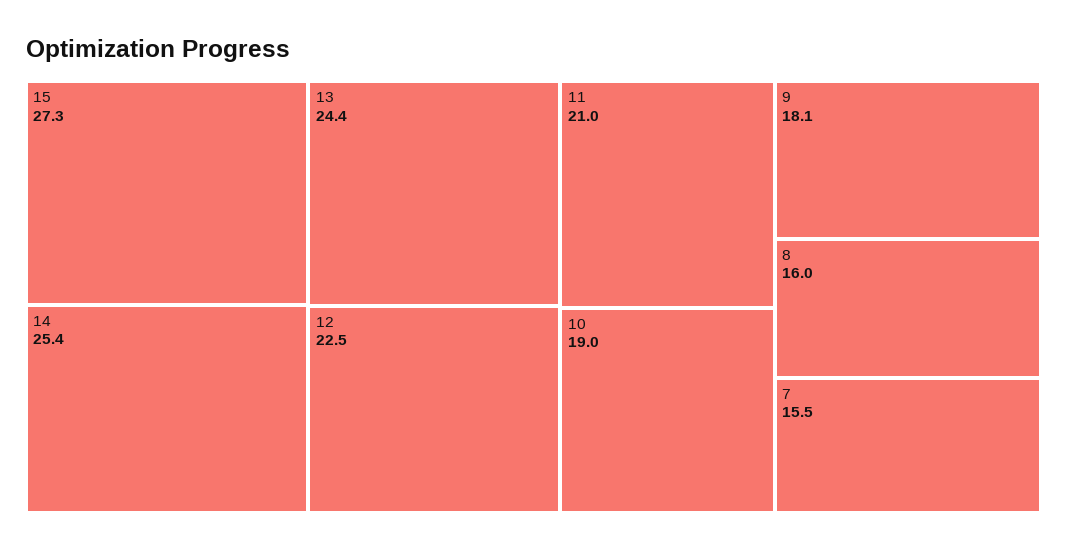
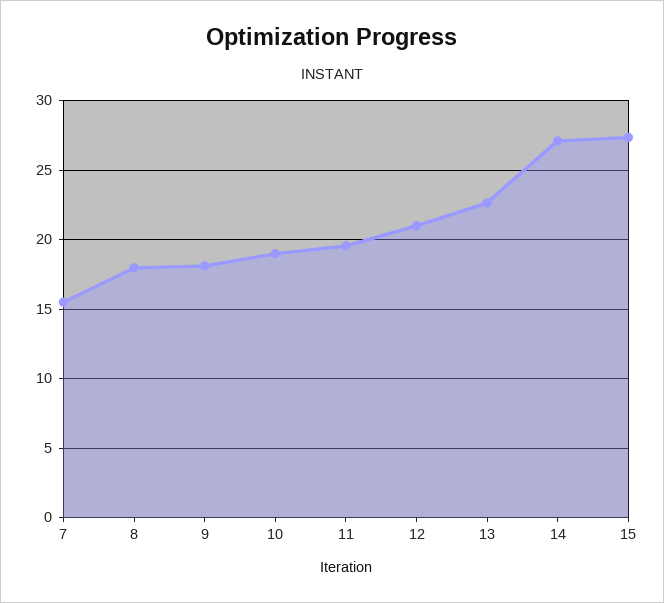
  {
    "15": 27.3,
-   "14": 25.4,
+   "14": 27,
-   "13": 24.4,
+   "13": 22.5,
-   "12": 22.5,
+   "12": 21,
-   "11": 21,
+   "11": 19.5,
    "10": 19,
    "9": 18.1,
-   "8": 16,
+   "8": 18,
    "7": 15.5
  }

